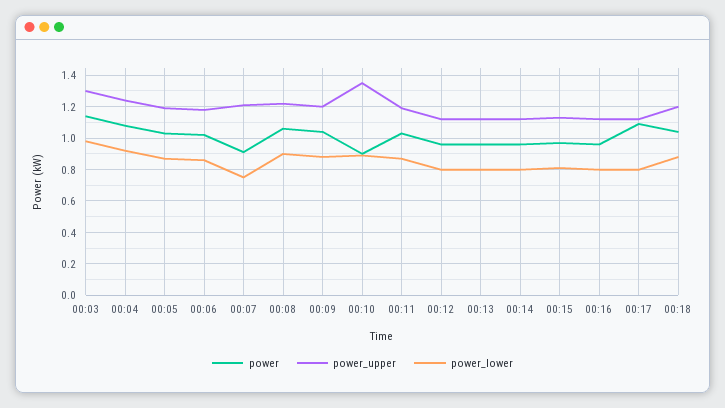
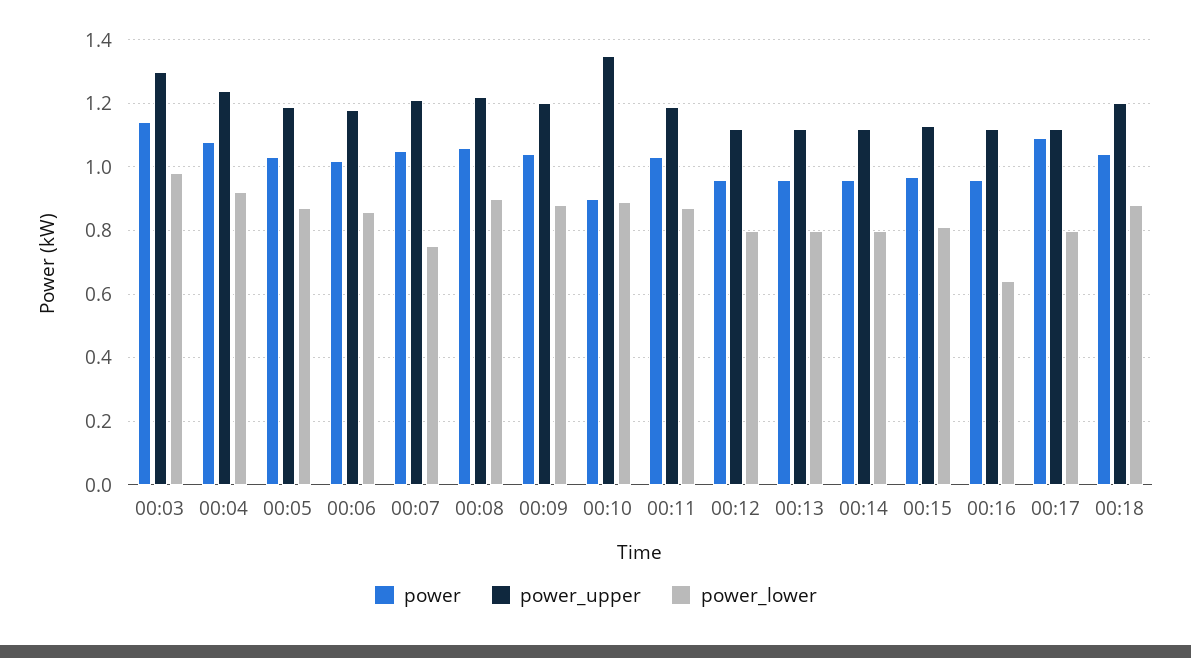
  {
    "power": {
      "00:03": 1.15,
      "00:04": 1.1,
      "00:05": 1.05,
      "00:06": 1,
-     "00:07": 0.9,
+     "00:07": 1.05,
      "00:08": 1.05,
      "00:09": 1.05,
      "00:10": 0.9,
      "00:11": 1.05,
      "00:12": 0.95,
      "00:13": 0.95,
      "00:14": 0.95,
      "00:15": 0.95,
      "00:16": 0.95,
      "00:17": 1.1,
      "00:18": 1.05
    },
    "power_upper": {
      "00:03": 1.3,
      "00:04": 1.25,
      "00:05": 1.2,
      "00:06": 1.2,
      "00:07": 1.2,
      "00:08": 1.2,
      "00:09": 1.2,
      "00:10": 1.35,
      "00:11": 1.2,
      "00:12": 1.1,
      "00:13": 1.1,
      "00:14": 1.1,
      "00:15": 1.15,
      "00:16": 1.1,
      "00:17": 1.1,
      "00:18": 1.2
    },
    "power_lower": {
      "00:03": 1,
      "00:04": 0.9,
      "00:05": 0.85,
      "00:06": 0.85,
      "00:07": 0.75,
      "00:08": 0.9,
      "00:09": 0.9,
      "00:10": 0.9,
      "00:11": 0.85,
      "00:12": 0.8,
      "00:13": 0.8,
      "00:14": 0.8,
      "00:15": 0.8,
-     "00:16": 0.8,
+     "00:16": 0.65,
      "00:17": 0.8,
      "00:18": 0.9
    }
  }

